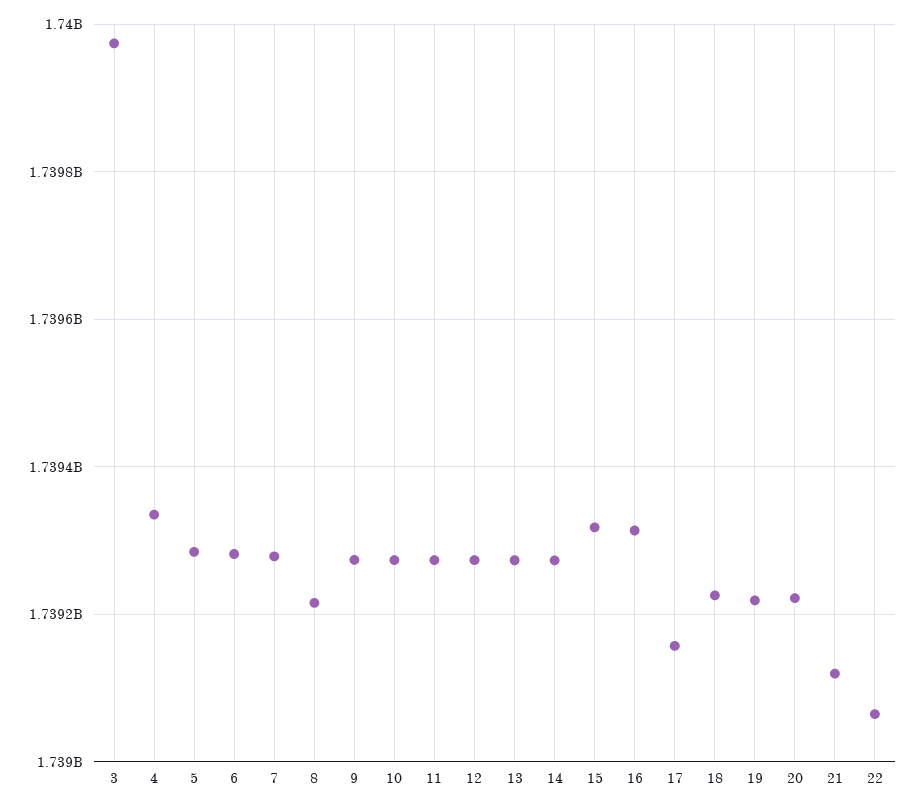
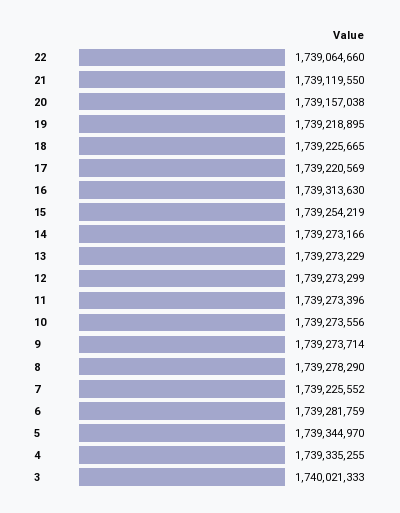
  {
-   "3": 1739980000,
+   "3": 1740021333,
    "4": 1739335255,
-   "5": 1739280000,
+   "5": 1739344970,
    "6": 1739281759,
-   "7": 1739280000,
+   "7": 1739225552,
-   "8": 1739220000,
+   "8": 1739278290,
    "9": 1739273714,
    "10": 1739273556,
    "11": 1739273396,
    "12": 1739273299,
    "13": 1739273229,
    "14": 1739273166,
-   "15": 1739320000,
+   "15": 1739254219,
    "16": 1739313630,
-   "17": 1739160000,
+   "17": 1739220569,
    "18": 1739225665,
    "19": 1739218895,
-   "20": 1739220000,
+   "20": 1739157038,
    "21": 1739119550,
    "22": 1739064660
  }

